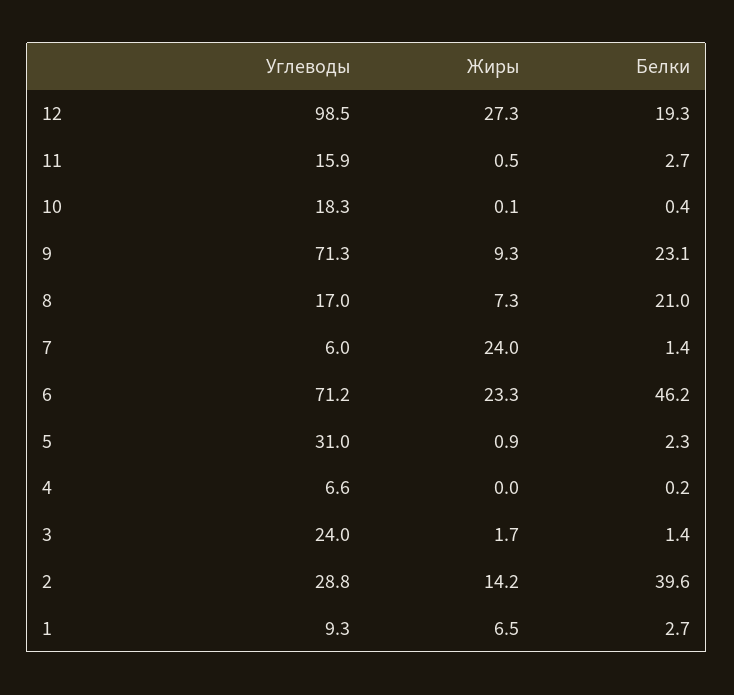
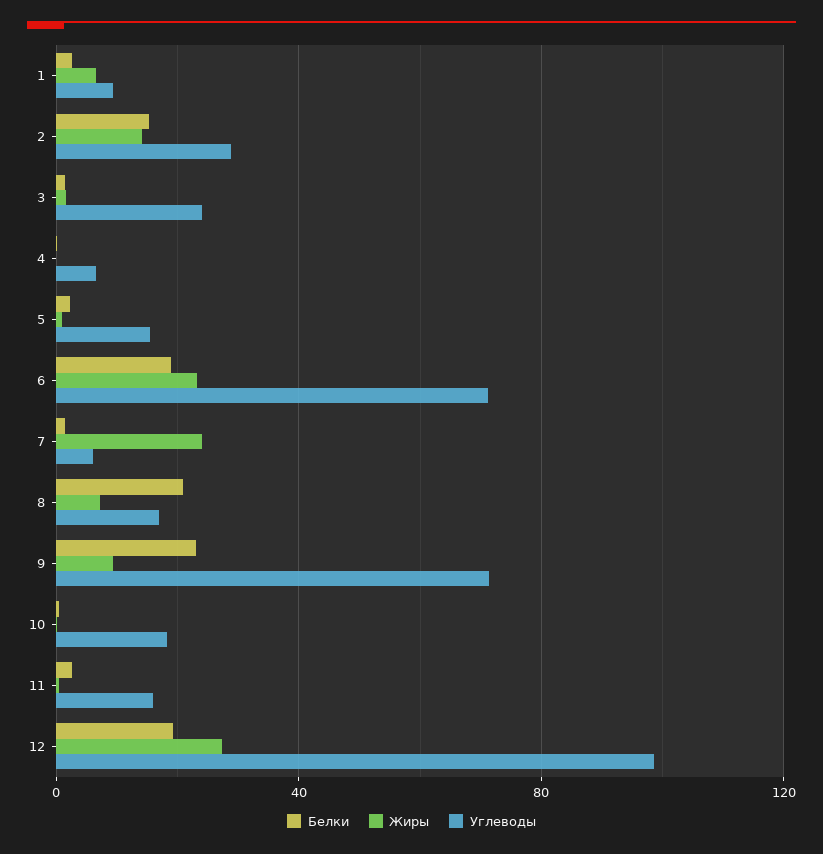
  {
    "Углеводы": {
      "12": 98.5,
      "11": 15.9,
      "10": 18.3,
      "9": 71.3,
      "8": 17,
      "7": 6,
      "6": 71.2,
-     "5": 31,
+     "5": 15,
      "4": 6.6,
      "3": 24,
      "2": 28.8,
      "1": 9.3
    },
    "Жиры": {
      "12": 27.3,
      "11": 0.5,
      "10": 0.1,
      "9": 9.3,
      "8": 7.3,
      "7": 24,
      "6": 23.3,
      "5": 0.9,
      "4": 0,
      "3": 1.7,
      "2": 14.2,
      "1": 6.5
    },
    "Белки": {
      "12": 19.3,
      "11": 2.7,
      "10": 0.4,
      "9": 23.1,
      "8": 21,
      "7": 1.4,
-     "6": 46.2,
+     "6": 20,
      "5": 2.3,
      "4": 0.2,
      "3": 1.4,
-     "2": 39.6,
+     "2": 15,
      "1": 2.7
    }
  }

